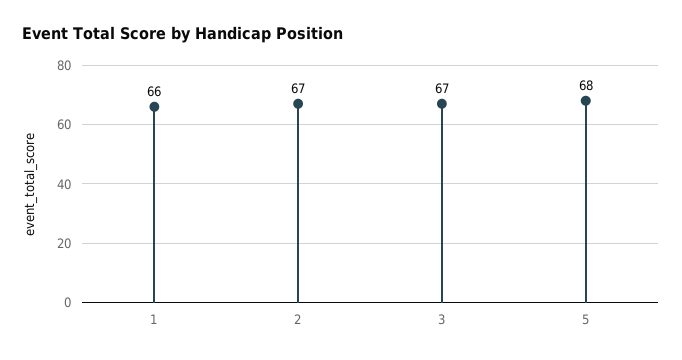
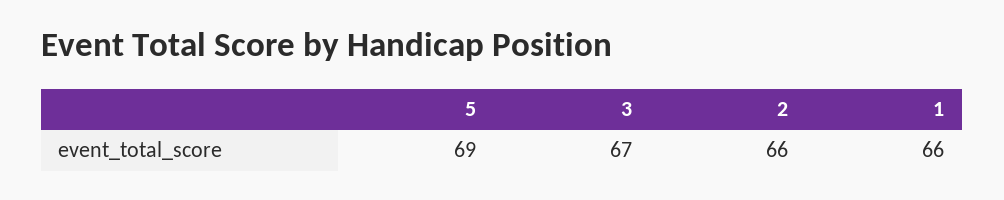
  {
    "1": 66,
-   "2": 67,
+   "2": 66,
    "3": 67,
-   "5": 68
+   "5": 69
  }

